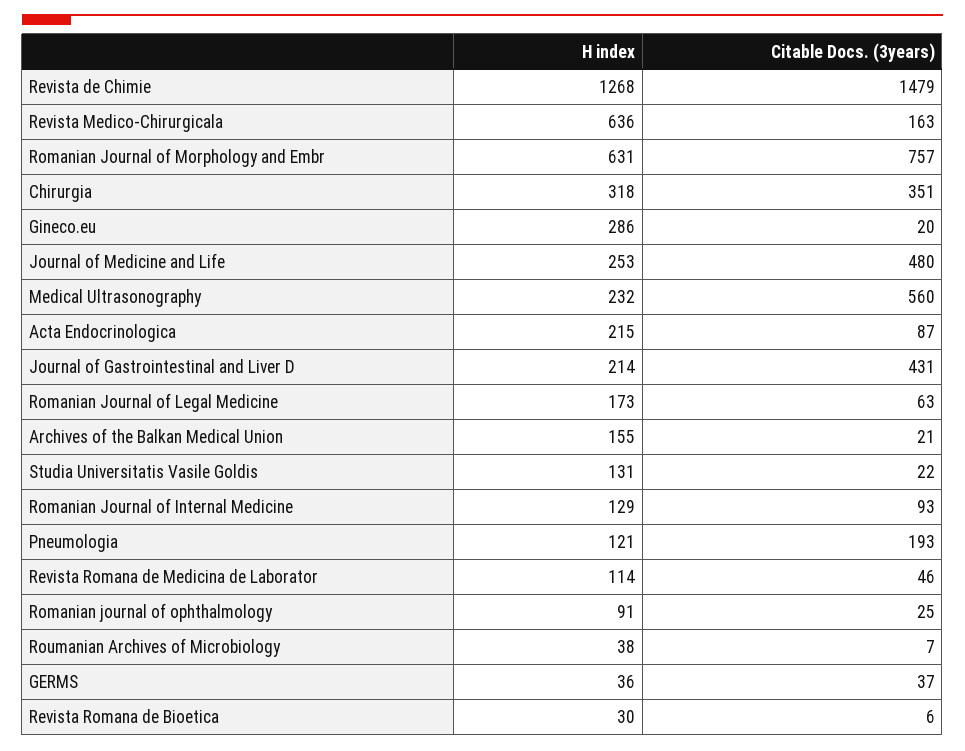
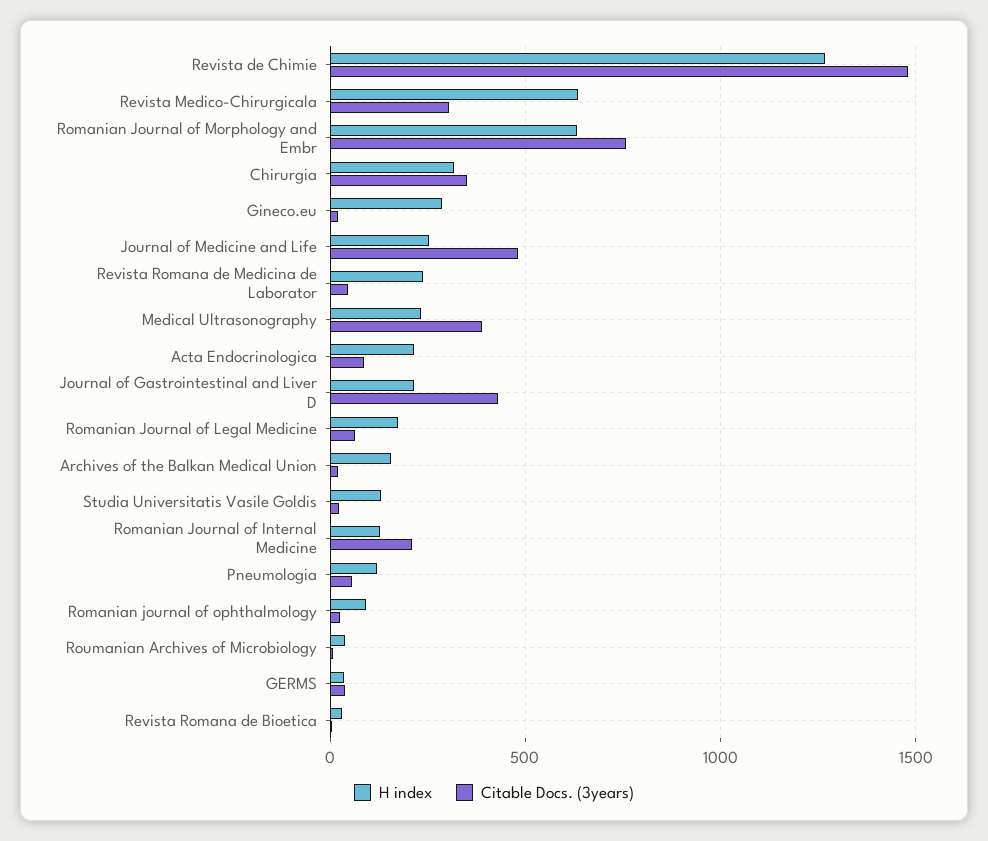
  {
    "H index": {
      "Revista de Chimie": 1268,
      "Revista Medico-Chirurgicala": 636,
      "Romanian Journal of Morphology and Embr": 631,
      "Chirurgia": 318,
      "Gineco.eu": 286,
      "Journal of Medicine and Life": 253,
      "Medical Ultrasonography": 232,
      "Acta Endocrinologica": 215,
      "Journal of Gastrointestinal and Liver D": 214,
      "Romanian Journal of Legal Medicine": 173,
      "Archives of the Balkan Medical Union": 155,
      "Studia Universitatis Vasile Goldis": 131,
      "Romanian Journal of Internal Medicine": 129,
      "Pneumologia": 121,
-     "Revista Romana de Medicina de Laborator": 114,
+     "Revista Romana de Medicina de Laborator": 250,
      "Romanian journal of ophthalmology": 91,
      "Roumanian Archives of Microbiology": 38,
      "GERMS": 36,
      "Revista Romana de Bioetica": 30
    },
    "Citable Docs. (3years)": {
      "Revista de Chimie": 1479,
-     "Revista Medico-Chirurgicala": 163,
+     "Revista Medico-Chirurgicala": 300,
      "Romanian Journal of Morphology and Embr": 757,
      "Chirurgia": 351,
      "Gineco.eu": 20,
      "Journal of Medicine and Life": 480,
-     "Medical Ultrasonography": 560,
+     "Medical Ultrasonography": 400,
      "Acta Endocrinologica": 87,
      "Journal of Gastrointestinal and Liver D": 431,
      "Romanian Journal of Legal Medicine": 63,
      "Archives of the Balkan Medical Union": 21,
      "Studia Universitatis Vasile Goldis": 22,
-     "Romanian Journal of Internal Medicine": 93,
+     "Romanian Journal of Internal Medicine": 200,
-     "Pneumologia": 193,
+     "Pneumologia": 50,
      "Revista Romana de Medicina de Laborator": 46,
      "Romanian journal of ophthalmology": 25,
      "Roumanian Archives of Microbiology": 7,
      "GERMS": 37,
      "Revista Romana de Bioetica": 6
    }
  }

